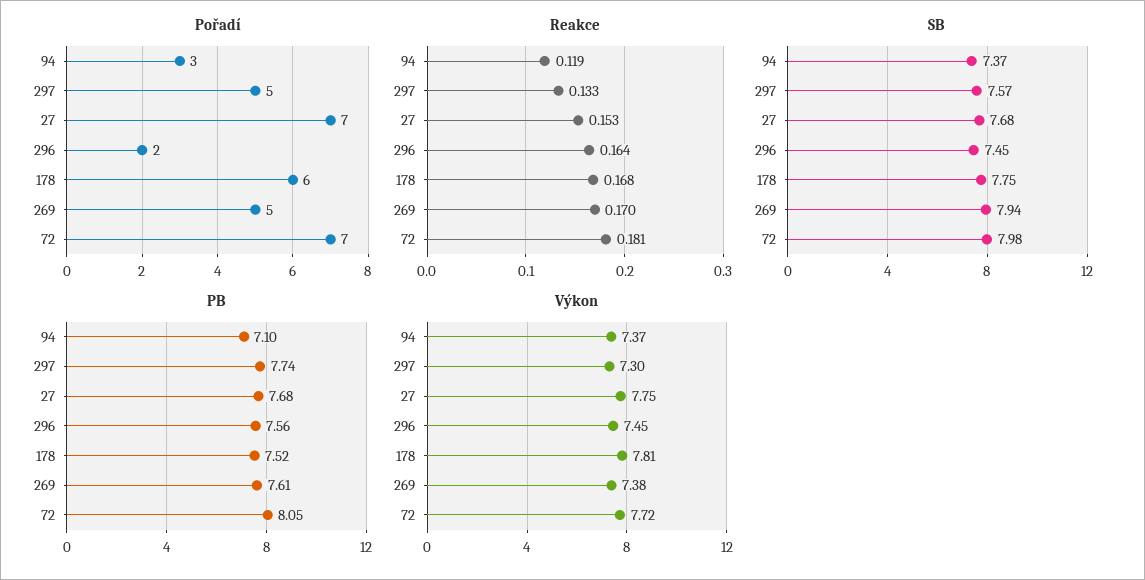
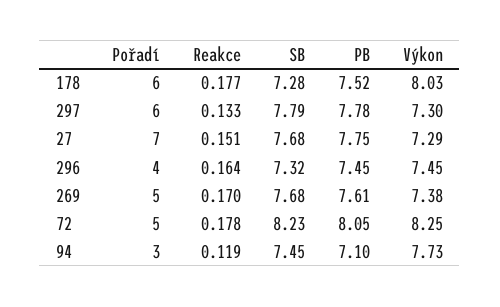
  {
    "Pořadí": {
      "94": 3,
-     "297": 5,
+     "297": 6,
      "27": 7,
-     "296": 2,
+     "296": 4,
      "178": 6,
      "269": 5,
-     "72": 7
+     "72": 5
    },
    "Reakce": {
      "94": 0.119,
      "297": 0.133,
-     "27": 0.153,
+     "27": 0.151,
      "296": 0.164,
-     "178": 0.168,
+     "178": 0.177,
      "269": 0.17,
-     "72": 0.181
+     "72": 0.178
    },
    "SB": {
-     "94": 7.37,
+     "94": 7.45,
-     "297": 7.57,
+     "297": 7.79,
      "27": 7.68,
-     "296": 7.45,
+     "296": 7.32,
-     "178": 7.75,
+     "178": 7.28,
-     "269": 7.94,
+     "269": 7.68,
-     "72": 7.98
+     "72": 8.23
    },
    "PB": {
      "94": 7.1,
-     "297": 7.74,
+     "297": 7.78,
-     "27": 7.68,
+     "27": 7.75,
-     "296": 7.56,
+     "296": 7.45,
      "178": 7.52,
      "269": 7.61,
      "72": 8.05
    },
    "Výkon": {
-     "94": 7.37,
+     "94": 7.73,
      "297": 7.3,
-     "27": 7.75,
+     "27": 7.29,
      "296": 7.45,
-     "178": 7.81,
+     "178": 8.03,
      "269": 7.38,
-     "72": 7.72
+     "72": 8.25
    }
  }

